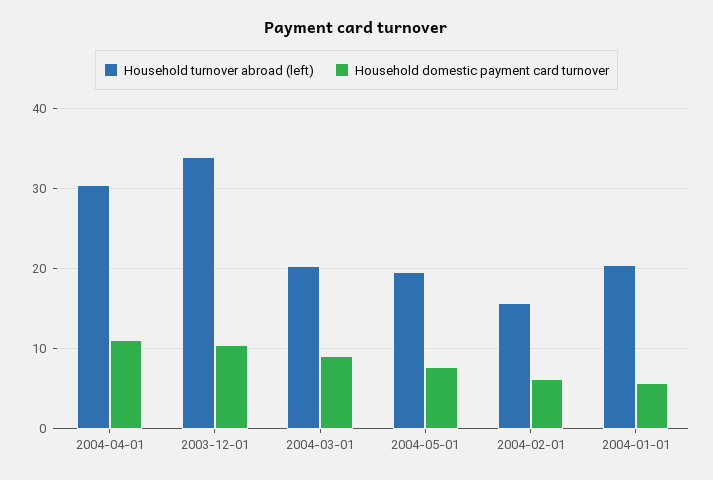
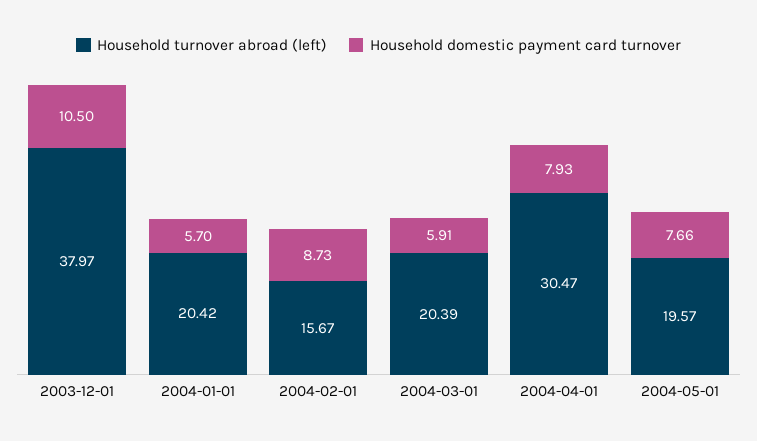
  {
    "Household turnover abroad (left)": {
      "2004-04-01": 30.47,
-     "2003-12-01": 34,
+     "2003-12-01": 37.97,
      "2004-03-01": 20.39,
      "2004-05-01": 19.57,
      "2004-02-01": 15.67,
      "2004-01-01": 20.42
    },
    "Household domestic payment card turnover": {
-     "2004-04-01": 11,
+     "2004-04-01": 7.93,
      "2003-12-01": 10.5,
-     "2004-03-01": 9,
+     "2004-03-01": 5.91,
      "2004-05-01": 7.66,
-     "2004-02-01": 6,
+     "2004-02-01": 8.73,
      "2004-01-01": 5.7
    }
  }

